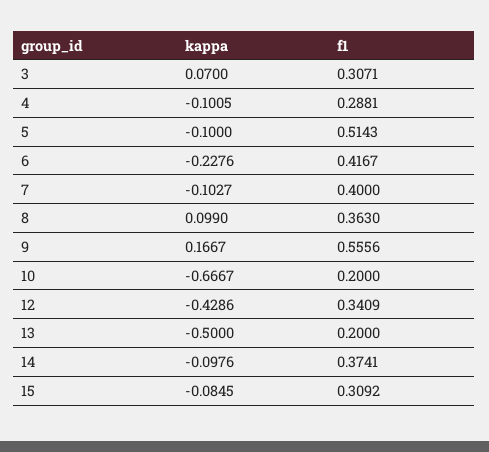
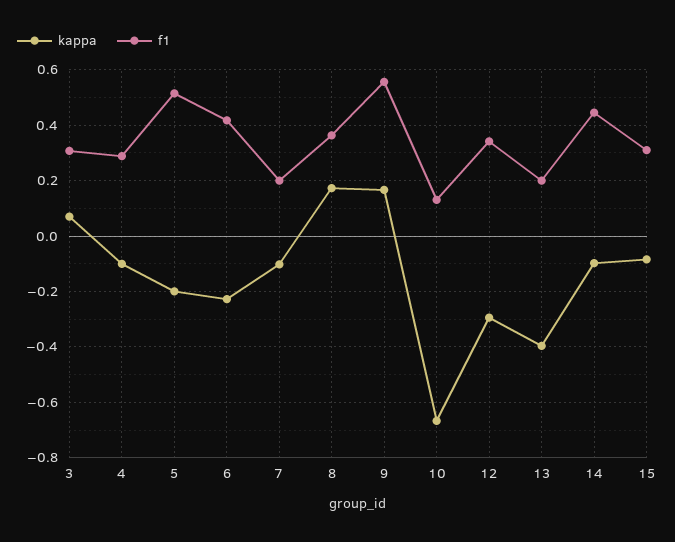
  {
    "kappa": {
      "3": 0.07,
      "4": -0.1005,
-     "5": -0.1,
+     "5": -0.2,
      "6": -0.2276,
      "7": -0.1027,
-     "8": 0.099,
+     "8": 0.175,
      "9": 0.1667,
      "10": -0.6667,
-     "12": -0.4286,
+     "12": -0.3,
-     "13": -0.5,
+     "13": -0.4,
      "14": -0.0976,
      "15": -0.0845
    },
    "f1": {
      "3": 0.3071,
      "4": 0.2881,
      "5": 0.5143,
      "6": 0.4167,
-     "7": 0.4,
+     "7": 0.2,
      "8": 0.363,
      "9": 0.5556,
-     "10": 0.2,
+     "10": 0.125,
      "12": 0.3409,
      "13": 0.2,
-     "14": 0.3741,
+     "14": 0.45,
      "15": 0.3092
    }
  }

